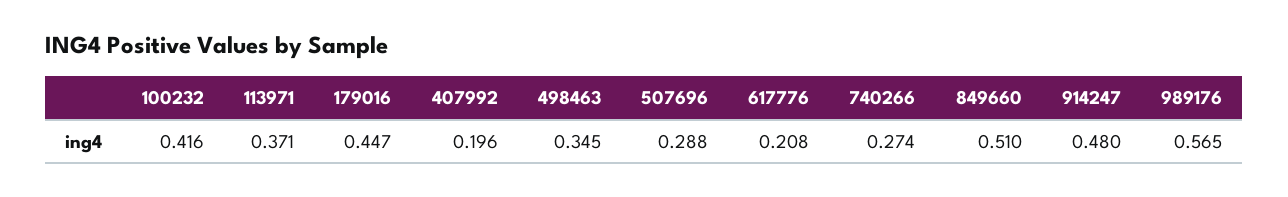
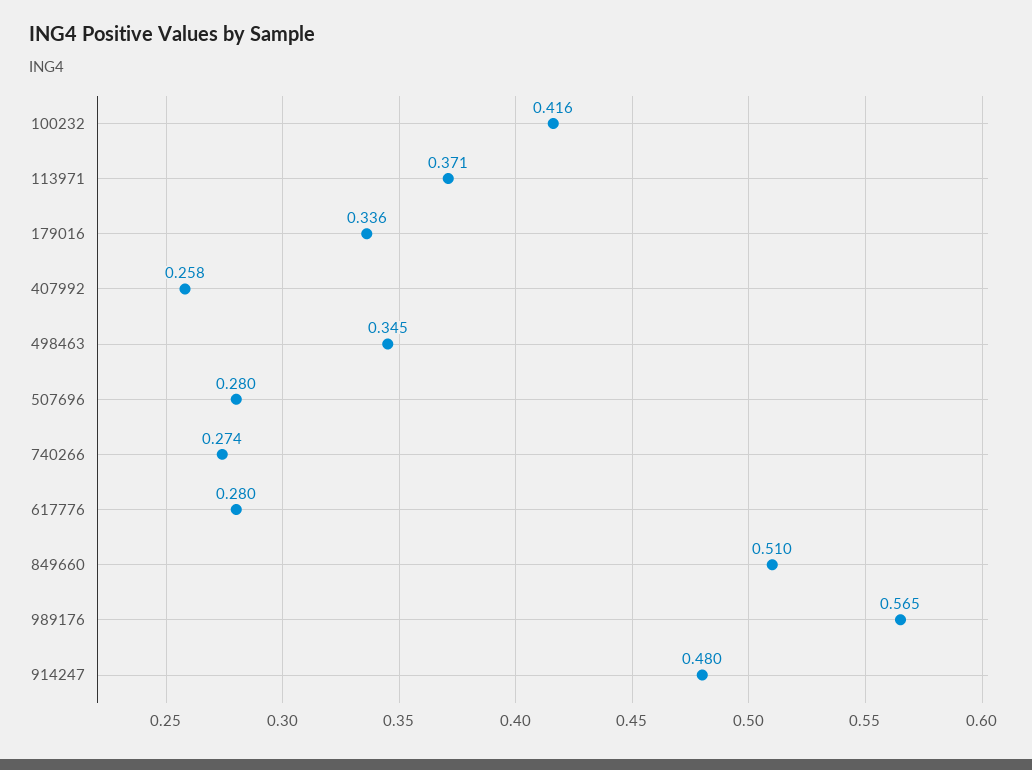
  {
    "100232": 0.416,
    "113971": 0.371,
-   "179016": 0.447,
+   "179016": 0.336,
-   "407992": 0.196,
+   "407992": 0.258,
    "498463": 0.345,
-   "507696": 0.288,
+   "507696": 0.28,
-   "617776": 0.208,
+   "617776": 0.28,
    "740266": 0.274,
    "849660": 0.51,
    "914247": 0.48,
    "989176": 0.565
  }

